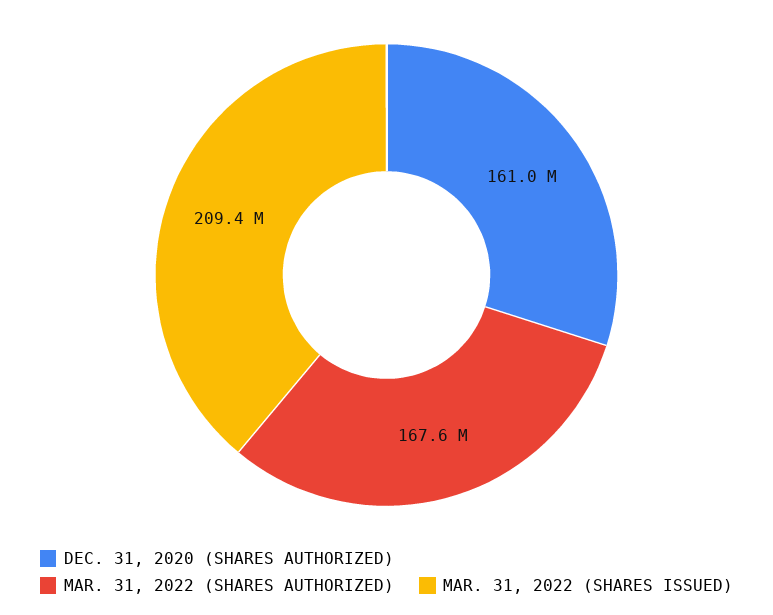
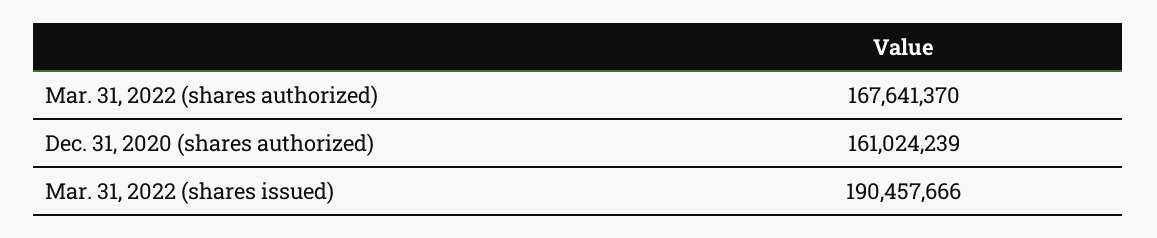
  {
    "DEC. 31, 2020 (SHARES AUTHORIZED)": 161024239,
    "MAR. 31, 2022 (SHARES AUTHORIZED)": 167641370,
-   "MAR. 31, 2022 (SHARES ISSUED)": 209400000
+   "MAR. 31, 2022 (SHARES ISSUED)": 190457666
  }

